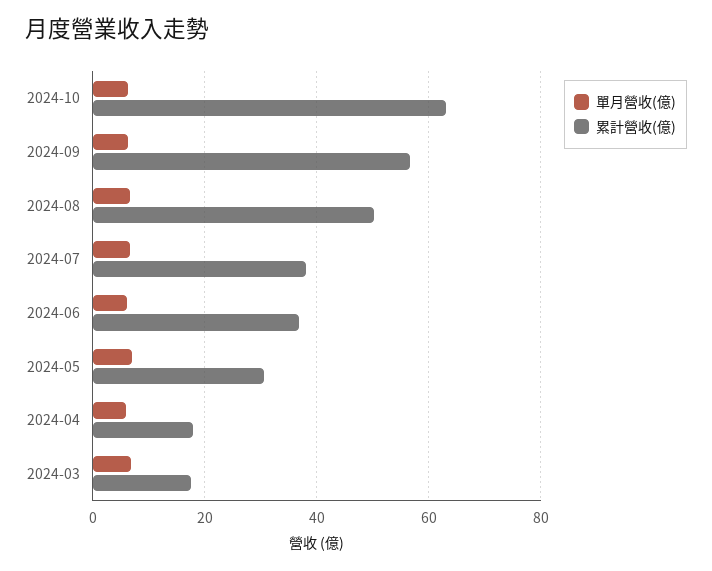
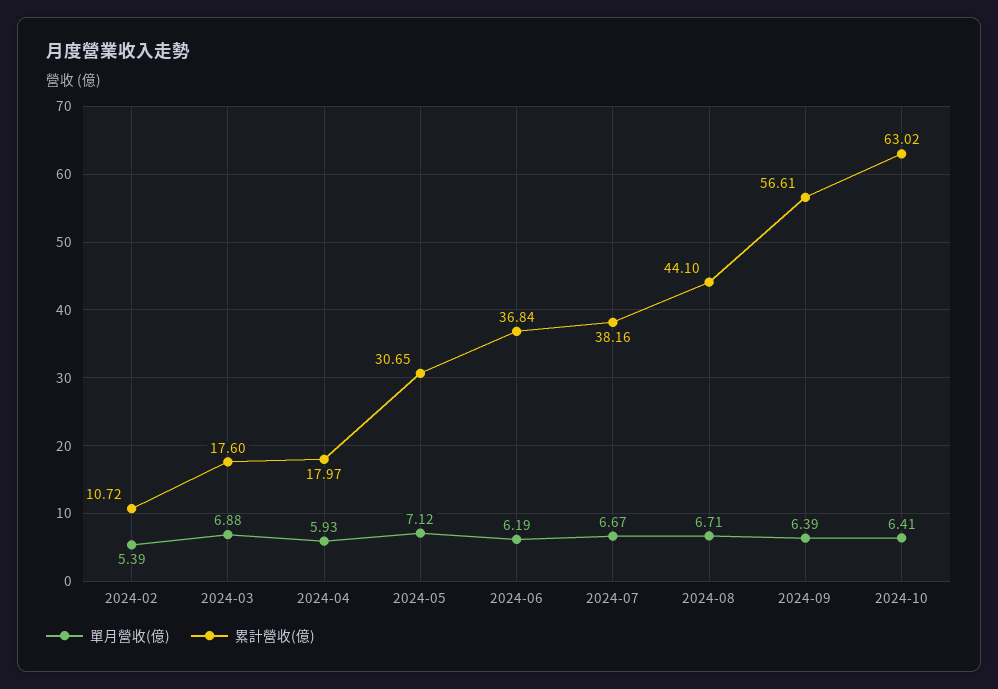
  {
    "單月營收(億)": {
      "2024-10": 6.41,
      "2024-09": 6.39,
      "2024-08": 6.71,
      "2024-07": 6.67,
      "2024-06": 6.19,
      "2024-05": 7.12,
      "2024-04": 5.93,
-     "2024-03": 6.88
+     "2024-03": 6.88,
+     "2024-02": 5.39
    },
    "累計營收(億)": {
      "2024-10": 63.02,
      "2024-09": 56.61,
-     "2024-08": 50,
+     "2024-08": 44.1,
      "2024-07": 38.16,
      "2024-06": 36.84,
      "2024-05": 30.65,
      "2024-04": 17.97,
-     "2024-03": 17.6
+     "2024-03": 17.6,
+     "2024-02": 10.72
    }
  }

